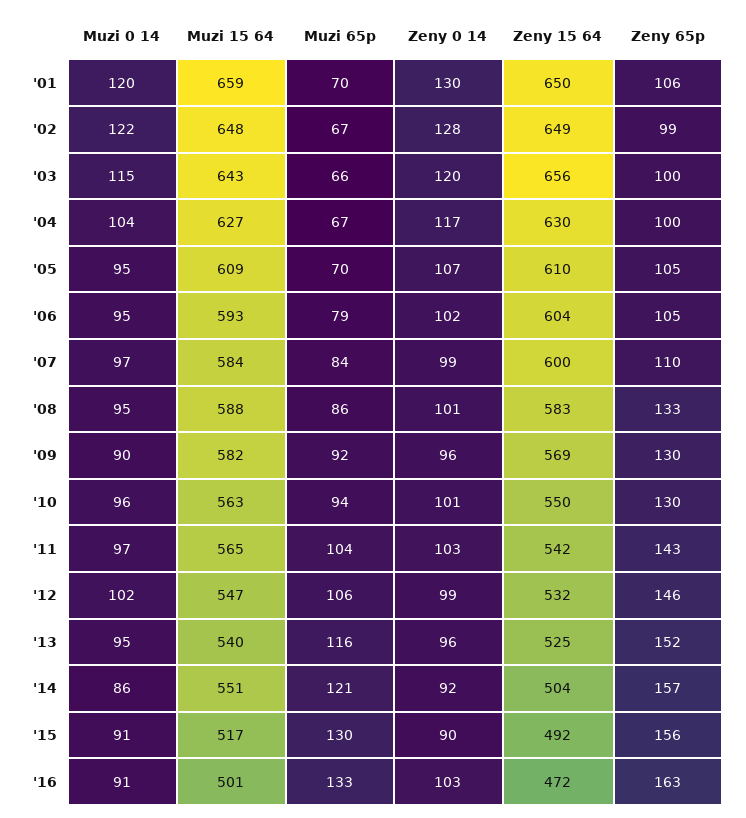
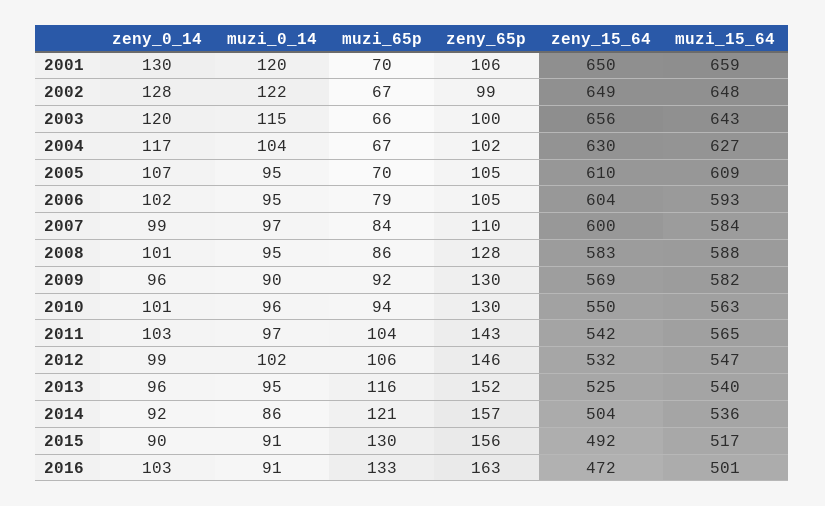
  {
    "Muzi 0 14": {
      "'01": 120,
      "'02": 122,
      "'03": 115,
      "'04": 104,
      "'05": 95,
      "'06": 95,
      "'07": 97,
      "'08": 95,
      "'09": 90,
      "'10": 96,
      "'11": 97,
      "'12": 102,
      "'13": 95,
      "'14": 86,
      "'15": 91,
      "'16": 91
    },
    "Muzi 15 64": {
      "'01": 659,
      "'02": 648,
      "'03": 643,
      "'04": 627,
      "'05": 609,
      "'06": 593,
      "'07": 584,
      "'08": 588,
      "'09": 582,
      "'10": 563,
      "'11": 565,
      "'12": 547,
      "'13": 540,
-     "'14": 551,
+     "'14": 536,
      "'15": 517,
      "'16": 501
    },
    "Muzi 65p": {
      "'01": 70,
      "'02": 67,
      "'03": 66,
      "'04": 67,
      "'05": 70,
      "'06": 79,
      "'07": 84,
      "'08": 86,
      "'09": 92,
      "'10": 94,
      "'11": 104,
      "'12": 106,
      "'13": 116,
      "'14": 121,
      "'15": 130,
      "'16": 133
    },
    "Zeny 0 14": {
      "'01": 130,
      "'02": 128,
      "'03": 120,
      "'04": 117,
      "'05": 107,
      "'06": 102,
      "'07": 99,
      "'08": 101,
      "'09": 96,
      "'10": 101,
      "'11": 103,
      "'12": 99,
      "'13": 96,
      "'14": 92,
      "'15": 90,
      "'16": 103
    },
    "Zeny 15 64": {
      "'01": 650,
      "'02": 649,
      "'03": 656,
      "'04": 630,
      "'05": 610,
      "'06": 604,
      "'07": 600,
      "'08": 583,
      "'09": 569,
      "'10": 550,
      "'11": 542,
      "'12": 532,
      "'13": 525,
      "'14": 504,
      "'15": 492,
      "'16": 472
    },
    "Zeny 65p": {
      "'01": 106,
      "'02": 99,
      "'03": 100,
-     "'04": 100,
+     "'04": 102,
      "'05": 105,
      "'06": 105,
      "'07": 110,
-     "'08": 133,
+     "'08": 128,
      "'09": 130,
      "'10": 130,
      "'11": 143,
      "'12": 146,
      "'13": 152,
      "'14": 157,
      "'15": 156,
      "'16": 163
    }
  }

